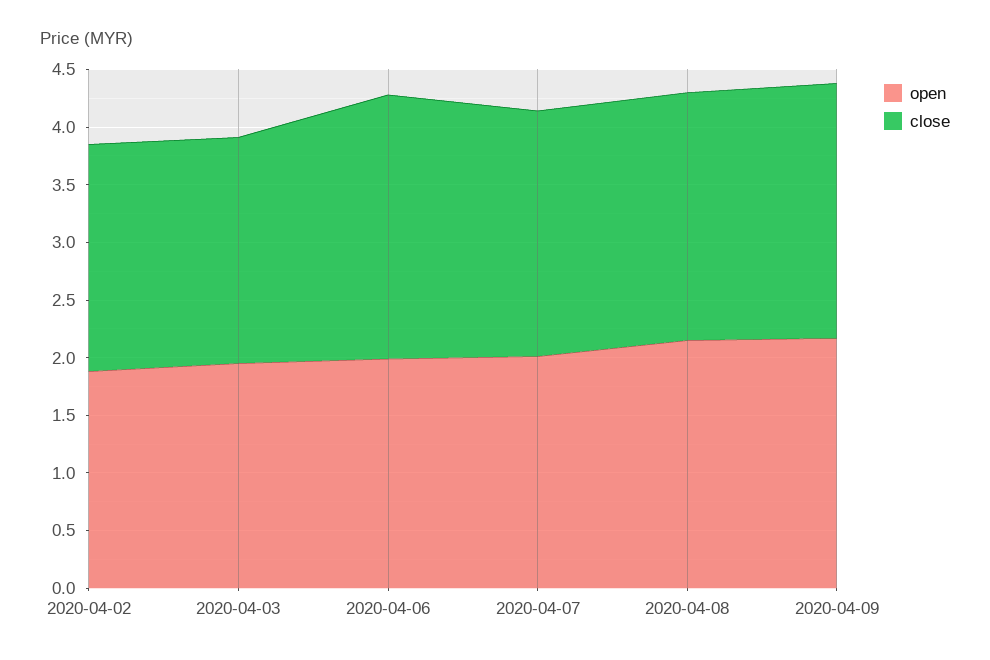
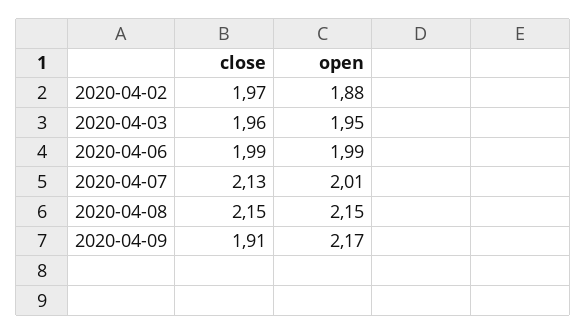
  {
    "open": {
      "2020-04-02": 1.88,
      "2020-04-03": 1.95,
      "2020-04-06": 1.99,
      "2020-04-07": 2.01,
      "2020-04-08": 2.15,
      "2020-04-09": 2.17
    },
    "close": {
      "2020-04-02": 1.97,
      "2020-04-03": 1.96,
-     "2020-04-06": 2.3,
+     "2020-04-06": 1.99,
      "2020-04-07": 2.13,
      "2020-04-08": 2.15,
-     "2020-04-09": 2.2
+     "2020-04-09": 1.91
    }
  }

